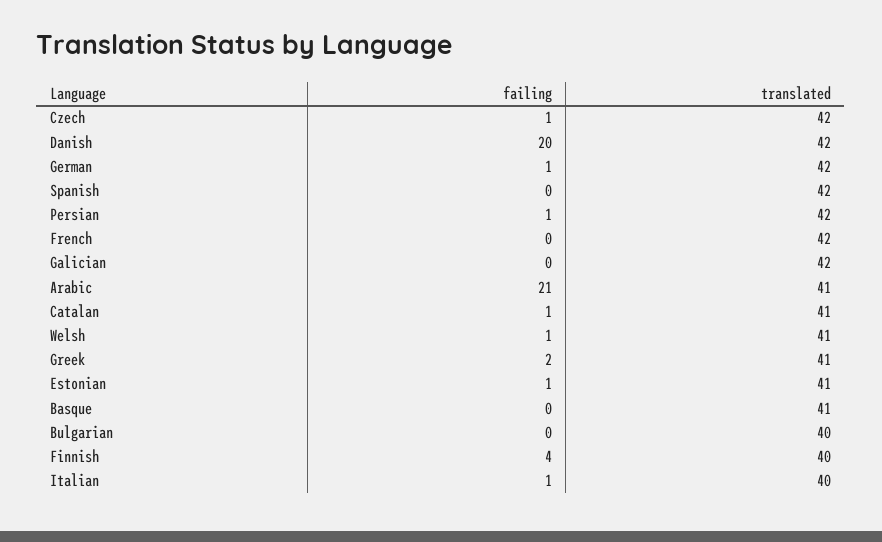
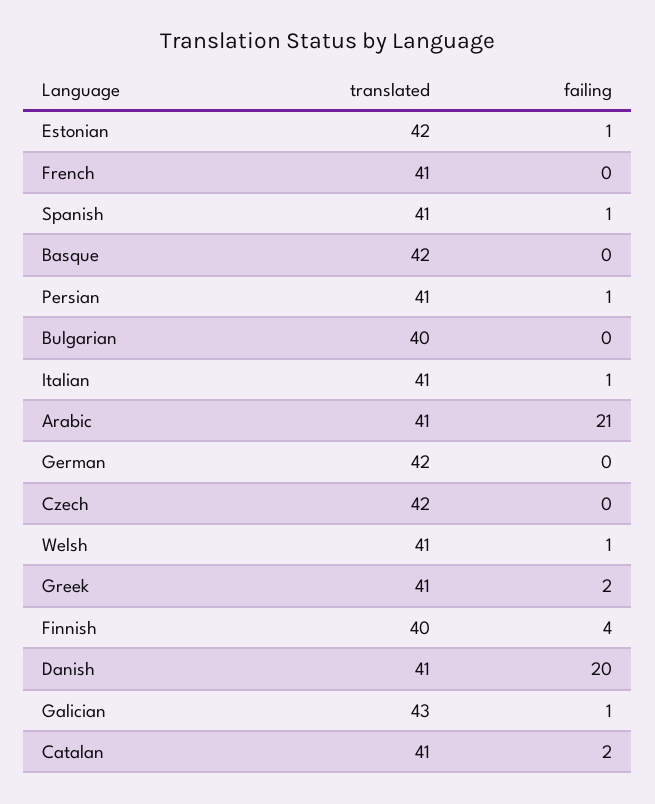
  {
    "failing": {
-     "Czech": 1,
+     "Czech": 0,
      "Danish": 20,
-     "German": 1,
+     "German": 0,
-     "Spanish": 0,
+     "Spanish": 1,
      "Persian": 1,
      "French": 0,
-     "Galician": 0,
+     "Galician": 1,
      "Arabic": 21,
-     "Catalan": 1,
+     "Catalan": 2,
      "Welsh": 1,
      "Greek": 2,
      "Estonian": 1,
      "Basque": 0,
      "Bulgarian": 0,
      "Finnish": 4,
      "Italian": 1
    },
    "translated": {
      "Czech": 42,
-     "Danish": 42,
+     "Danish": 41,
      "German": 42,
-     "Spanish": 42,
+     "Spanish": 41,
-     "Persian": 42,
+     "Persian": 41,
-     "French": 42,
+     "French": 41,
-     "Galician": 42,
+     "Galician": 43,
      "Arabic": 41,
      "Catalan": 41,
      "Welsh": 41,
      "Greek": 41,
-     "Estonian": 41,
+     "Estonian": 42,
-     "Basque": 41,
+     "Basque": 42,
      "Bulgarian": 40,
      "Finnish": 40,
-     "Italian": 40
+     "Italian": 41
    }
  }

